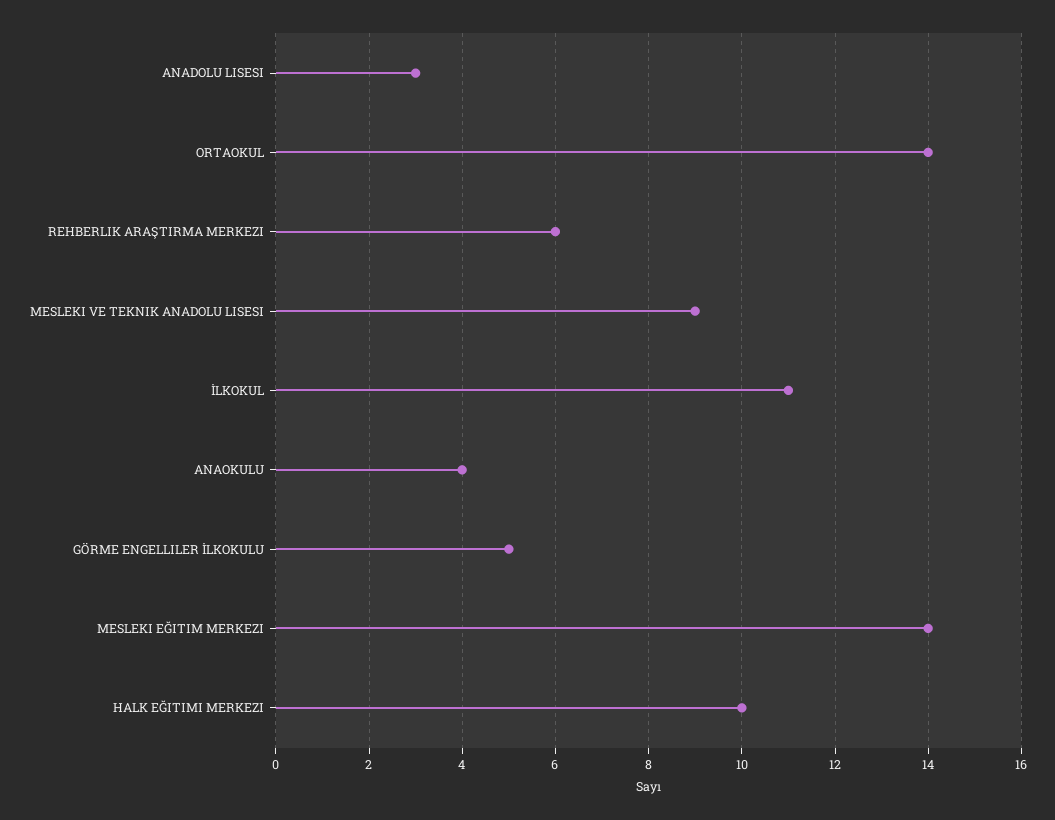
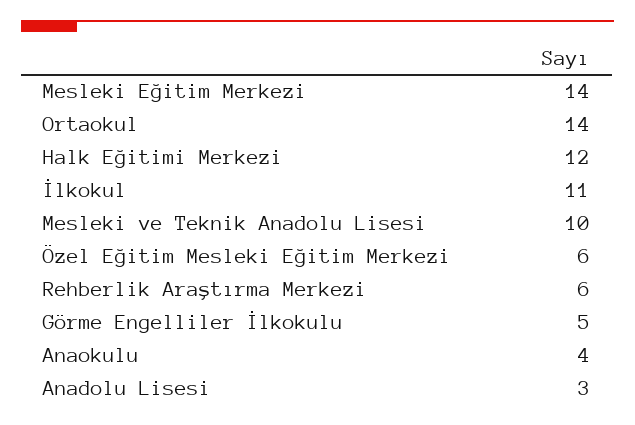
  {
    "ANADOLU LISESI": 3,
    "ORTAOKUL": 14,
    "REHBERLIK ARAŞTIRMA MERKEZI": 6,
-   "MESLEKI VE TEKNIK ANADOLU LISESI": 9,
+   "MESLEKI VE TEKNIK ANADOLU LISESI": 10,
    "İLKOKUL": 11,
    "ANAOKULU": 4,
    "GÖRME ENGELLILER İLKOKULU": 5,
    "MESLEKI EĞITIM MERKEZI": 14,
-   "HALK EĞITIMI MERKEZI": 10
+   "HALK EĞITIMI MERKEZI": 12,
+   "Özel Eğitim Mesleki Eğitim Merkezi": 6
  }

